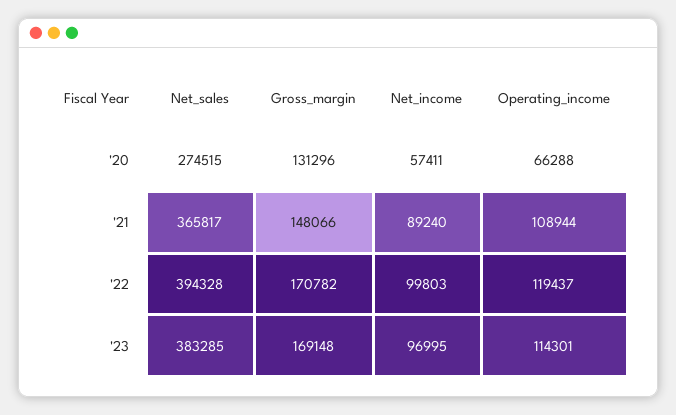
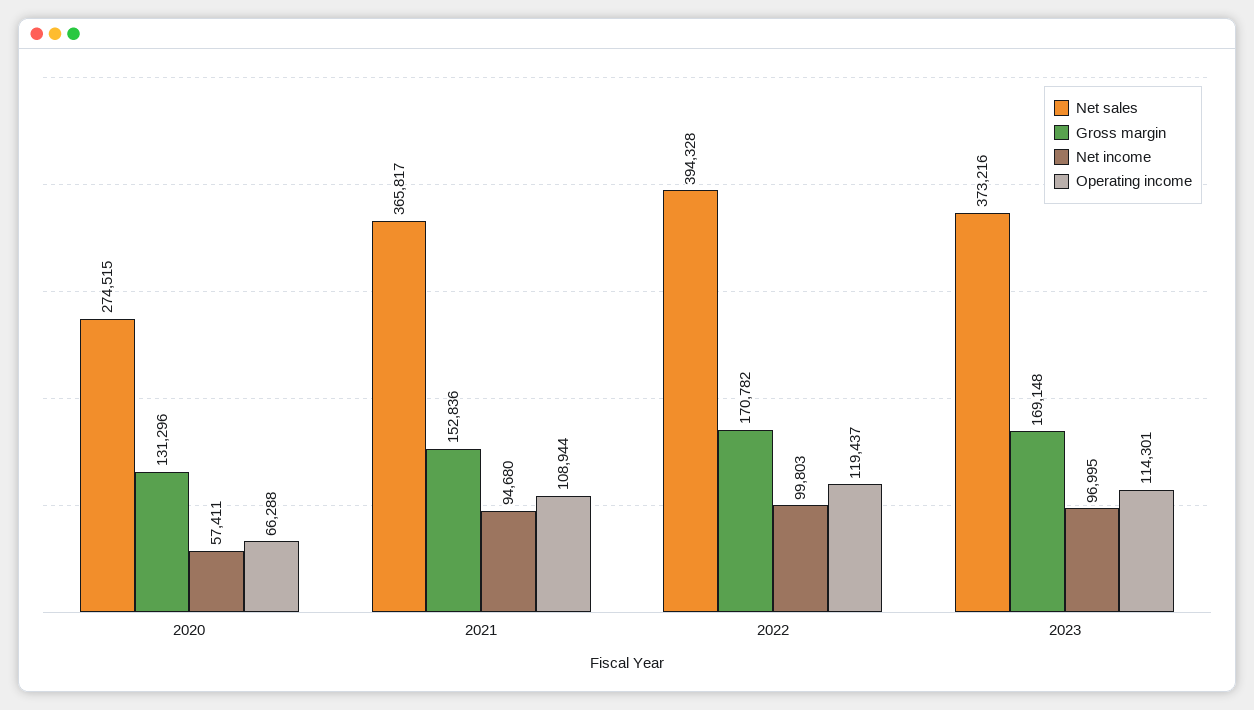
  {
    "Net_sales": {
      "'20": 274515,
      "'21": 365817,
      "'22": 394328,
-     "'23": 383285
+     "'23": 373216
    },
    "Gross_margin": {
      "'20": 131296,
-     "'21": 148066,
+     "'21": 152836,
      "'22": 170782,
      "'23": 169148
    },
    "Net_income": {
      "'20": 57411,
-     "'21": 89240,
+     "'21": 94680,
      "'22": 99803,
      "'23": 96995
    },
    "Operating_income": {
      "'20": 66288,
      "'21": 108944,
      "'22": 119437,
      "'23": 114301
    }
  }

